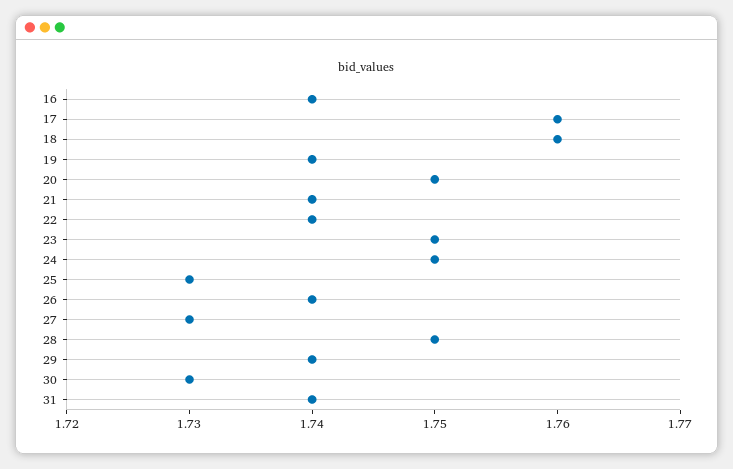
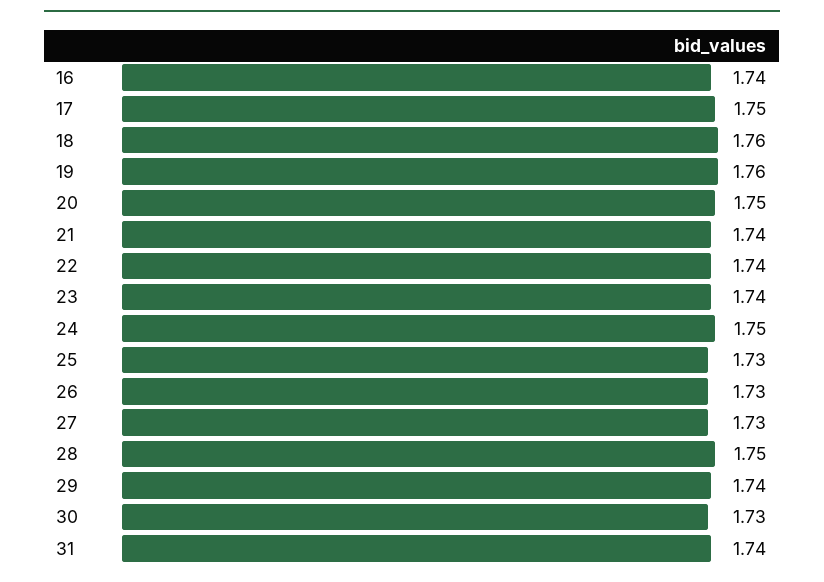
  {
    "16": 1.74,
-   "17": 1.76,
+   "17": 1.75,
    "18": 1.76,
-   "19": 1.74,
+   "19": 1.76,
    "20": 1.75,
    "21": 1.74,
    "22": 1.74,
-   "23": 1.75,
+   "23": 1.74,
    "24": 1.75,
    "25": 1.73,
-   "26": 1.74,
+   "26": 1.73,
    "27": 1.73,
    "28": 1.75,
    "29": 1.74,
    "30": 1.73,
    "31": 1.74
  }

